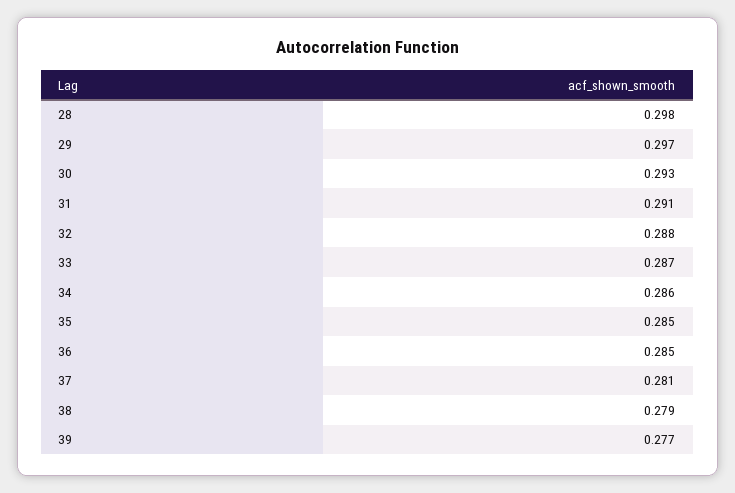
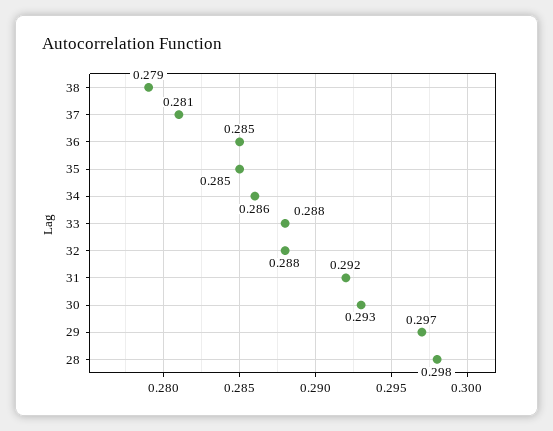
  {
    "28": 0.298,
    "29": 0.297,
    "30": 0.293,
-   "31": 0.291,
+   "31": 0.292,
    "32": 0.288,
-   "33": 0.287,
+   "33": 0.288,
    "34": 0.286,
    "35": 0.285,
    "36": 0.285,
    "37": 0.281,
-   "38": 0.279,
+   "38": 0.279
-   "39": 0.277
  }

